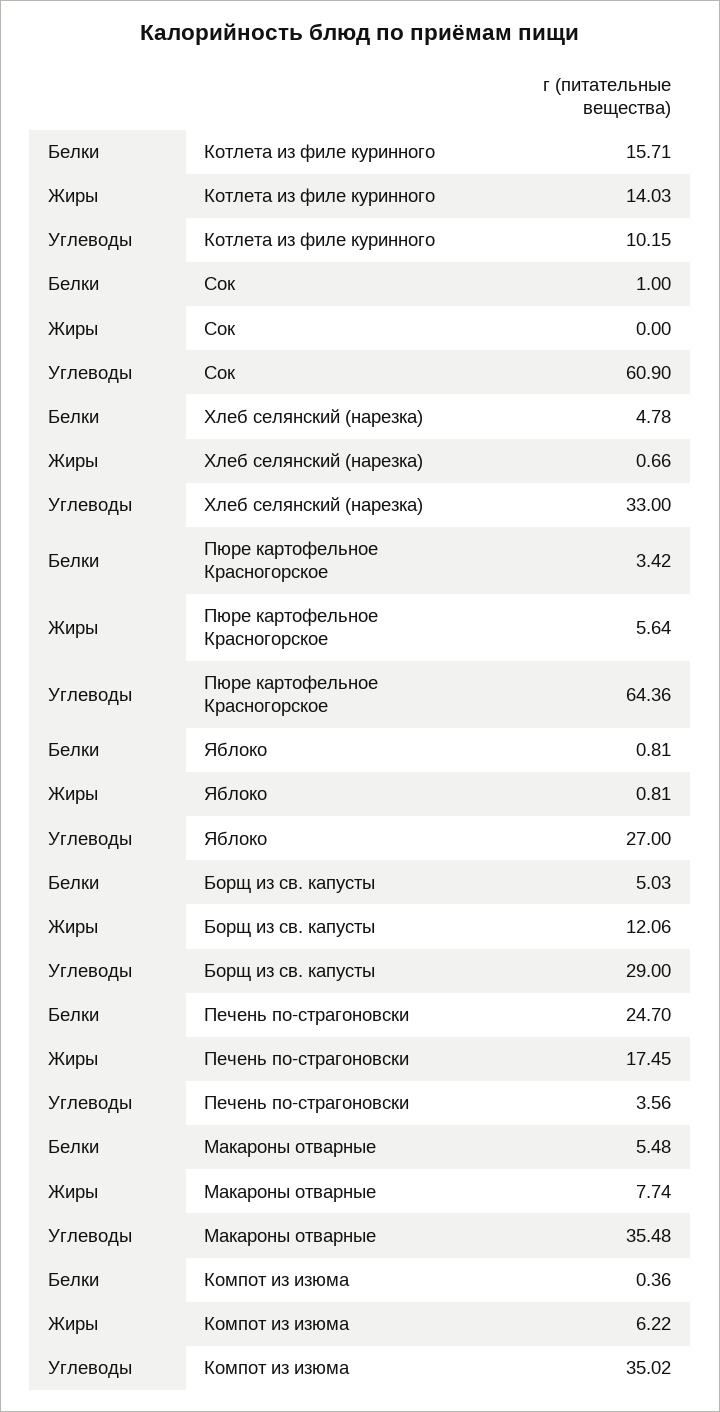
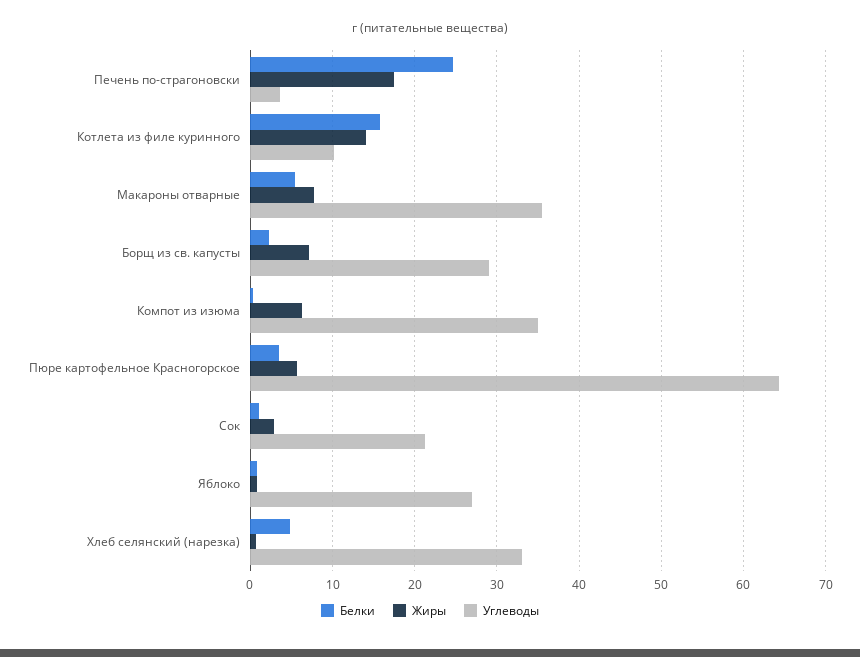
  {
    "Белки": {
      "Котлета из филе куринного": 15.71,
      "Сок": 1,
      "Хлеб селянский (нарезка)": 4.78,
      "Пюре картофельное Красногорское": 3.42,
      "Яблоко": 0.81,
-     "Борщ из св. капусты": 5.03,
+     "Борщ из св. капусты": 2,
      "Печень по-страгоновски": 24.7,
      "Макароны отварные": 5.48,
      "Компот из изюма": 0.36
    },
    "Жиры": {
      "Котлета из филе куринного": 14.03,
-     "Сок": 0,
+     "Сок": 3,
      "Хлеб селянский (нарезка)": 0.66,
      "Пюре картофельное Красногорское": 5.64,
      "Яблоко": 0.81,
-     "Борщ из св. капусты": 12.06,
+     "Борщ из св. капусты": 7,
      "Печень по-страгоновски": 17.45,
      "Макароны отварные": 7.74,
      "Компот из изюма": 6.22
    },
    "Углеводы": {
      "Котлета из филе куринного": 10.15,
-     "Сок": 60.9,
+     "Сок": 21,
      "Хлеб селянский (нарезка)": 33,
      "Пюре картофельное Красногорское": 64.36,
      "Яблоко": 27,
      "Борщ из св. капусты": 29,
      "Печень по-страгоновски": 3.56,
      "Макароны отварные": 35.48,
      "Компот из изюма": 35.02
    }
  }

